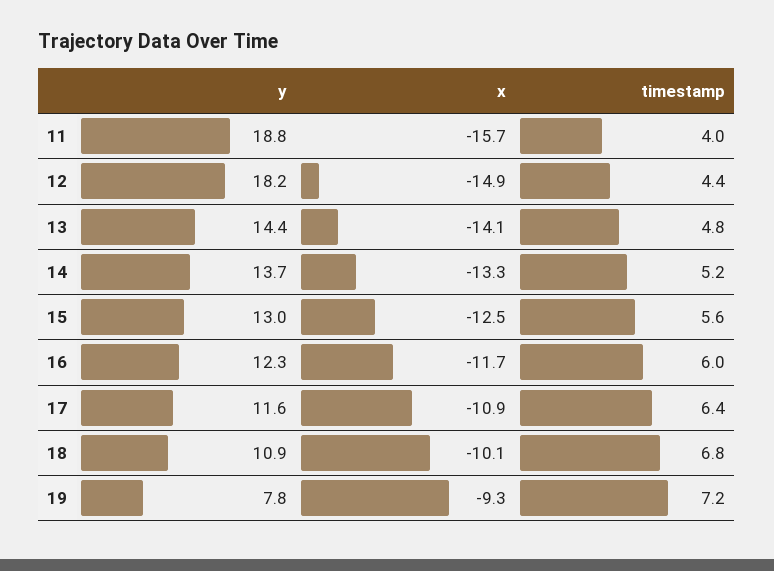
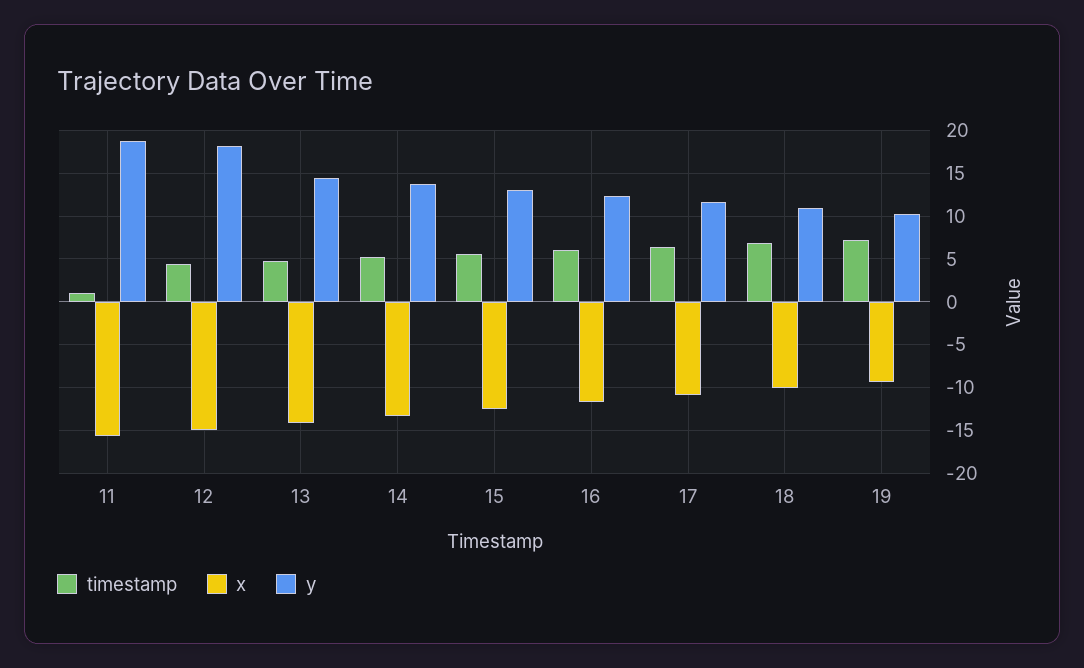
  {
    "y": {
      "11": 18.8,
      "12": 18.2,
      "13": 14.4,
      "14": 13.7,
      "15": 13,
      "16": 12.3,
      "17": 11.6,
      "18": 10.9,
-     "19": 7.8
+     "19": 10
    },
    "x": {
      "11": -15.7,
      "12": -14.9,
      "13": -14.1,
      "14": -13.3,
      "15": -12.5,
      "16": -11.7,
      "17": -10.9,
      "18": -10.1,
      "19": -9.3
    },
    "timestamp": {
-     "11": 4,
+     "11": 1,
      "12": 4.4,
      "13": 4.8,
      "14": 5.2,
      "15": 5.6,
      "16": 6,
      "17": 6.4,
      "18": 6.8,
      "19": 7.2
    }
  }

